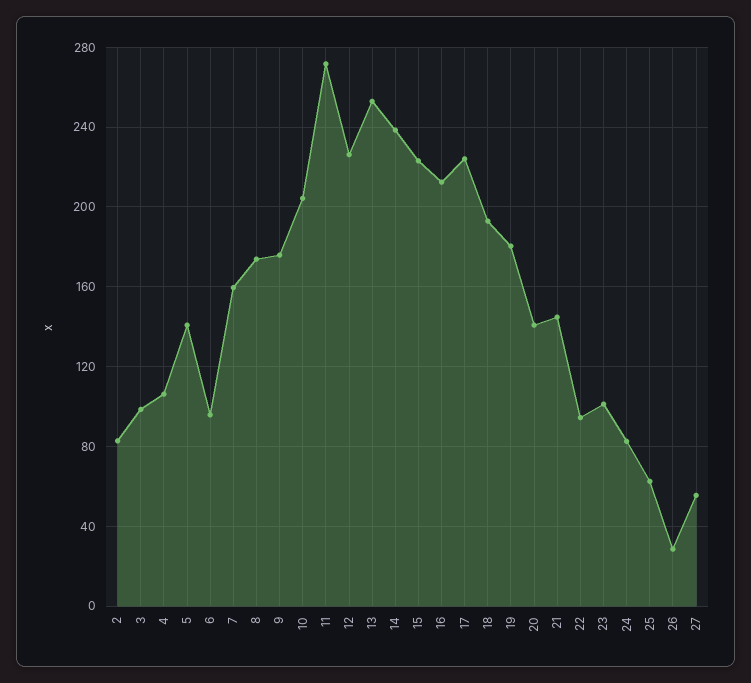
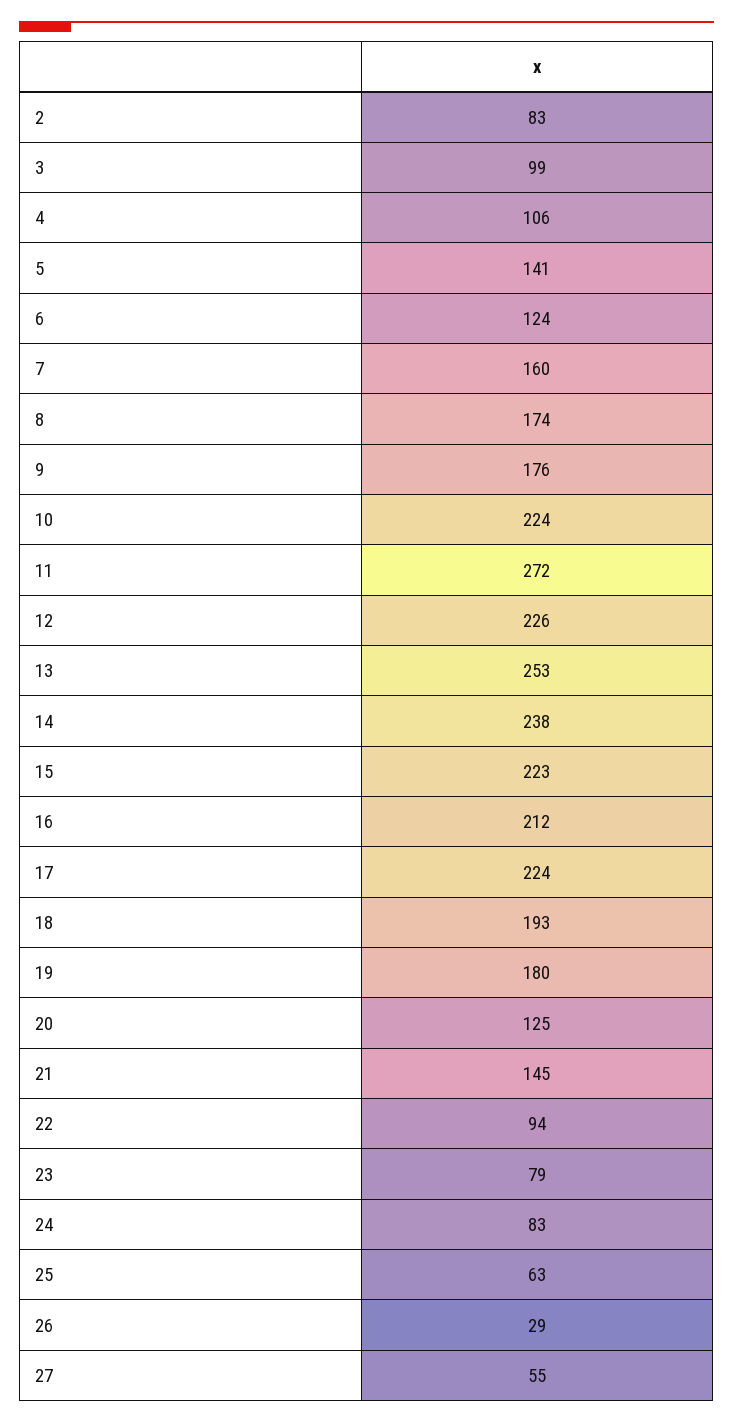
  {
    "2": 83,
    "3": 99,
    "4": 106,
    "5": 141,
-   "6": 95,
+   "6": 124,
    "7": 160,
    "8": 174,
    "9": 176,
-   "10": 205,
+   "10": 224,
    "11": 272,
    "12": 226,
    "13": 253,
    "14": 238,
    "15": 223,
    "16": 212,
    "17": 224,
    "18": 193,
    "19": 180,
-   "20": 140,
+   "20": 125,
    "21": 145,
    "22": 94,
-   "23": 100,
+   "23": 79,
    "24": 83,
    "25": 63,
    "26": 29,
    "27": 55
  }

